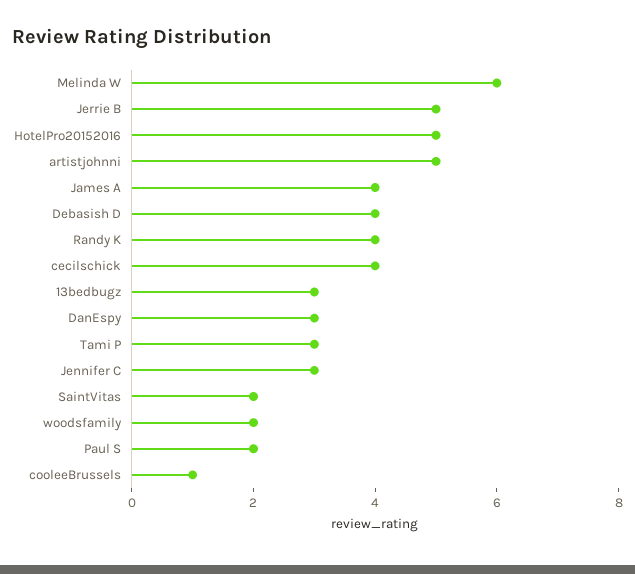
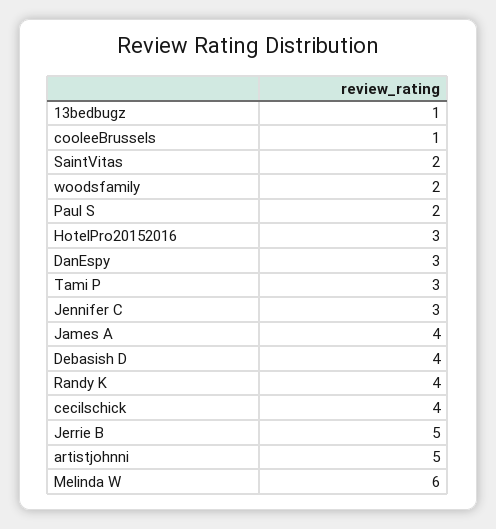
  {
    "Melinda W": 6,
    "Jerrie B": 5,
-   "HotelPro20152016": 5,
+   "HotelPro20152016": 3,
    "artistjohnni": 5,
    "James A": 4,
    "Debasish D": 4,
    "Randy K": 4,
    "cecilschick": 4,
-   "13bedbugz": 3,
+   "13bedbugz": 1,
    "DanEspy": 3,
    "Tami P": 3,
    "Jennifer C": 3,
    "SaintVitas": 2,
    "woodsfamily": 2,
    "Paul S": 2,
    "cooleeBrussels": 1
  }

